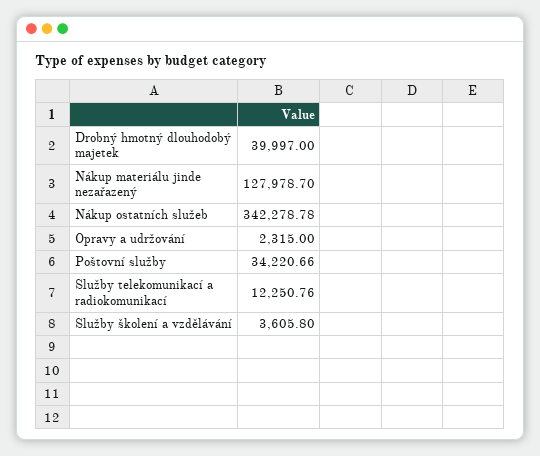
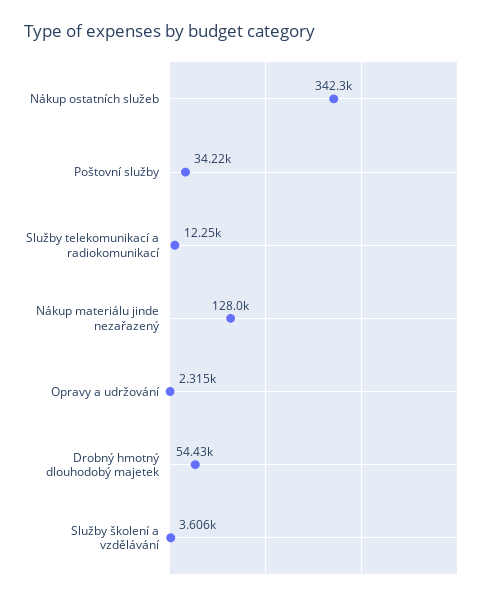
  {
-   "Drobný hmotný dlouhodobý majetek": 39997,
+   "Drobný hmotný dlouhodobý majetek": 54430,
    "Nákup materiálu jinde nezařazený": 127978.7,
    "Nákup ostatních služeb": 342278.78,
    "Opravy a udržování": 2315,
    "Poštovní služby": 34220.66,
    "Služby telekomunikací a radiokomunikací": 12250.76,
    "Služby školení a vzdělávání": 3605.8
  }

